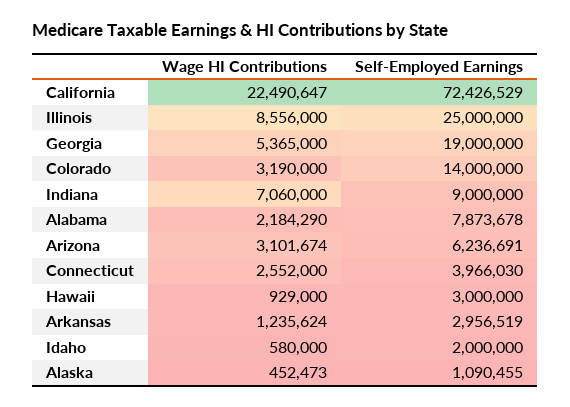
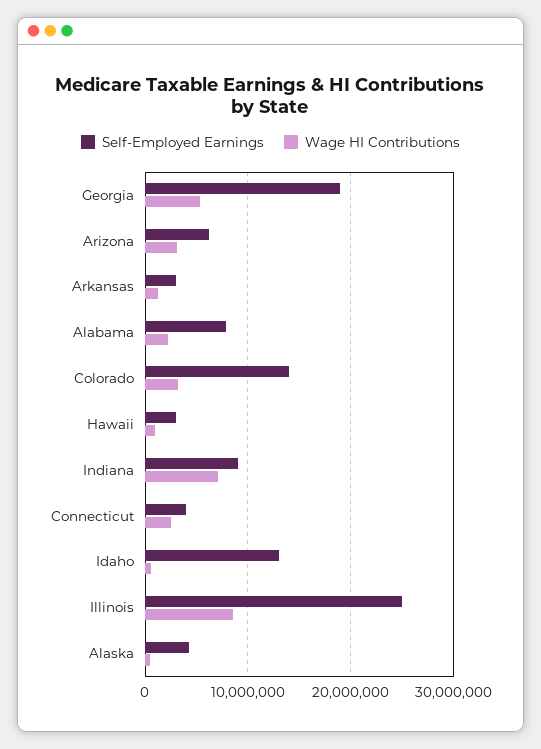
  {
    "Wage HI Contributions": {
-     "California": 22490647,
      "Illinois": 8556000,
      "Georgia": 5365000,
      "Colorado": 3190000,
      "Indiana": 7060000,
      "Alabama": 2184290,
      "Arizona": 3101674,
      "Connecticut": 2552000,
      "Hawaii": 929000,
      "Arkansas": 1235624,
      "Idaho": 580000,
      "Alaska": 452473
    },
    "Self-Employed Earnings": {
-     "California": 72426529,
      "Illinois": 25000000,
      "Georgia": 19000000,
      "Colorado": 14000000,
      "Indiana": 9000000,
      "Alabama": 7873678,
      "Arizona": 6236691,
      "Connecticut": 3966030,
      "Hawaii": 3000000,
      "Arkansas": 2956519,
-     "Idaho": 2000000,
+     "Idaho": 13000000,
-     "Alaska": 1090455
+     "Alaska": 4000000
    }
  }

